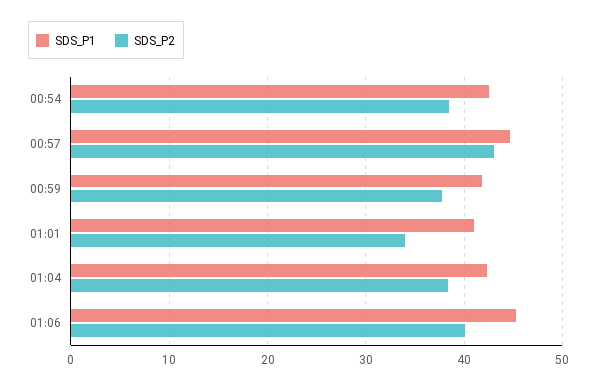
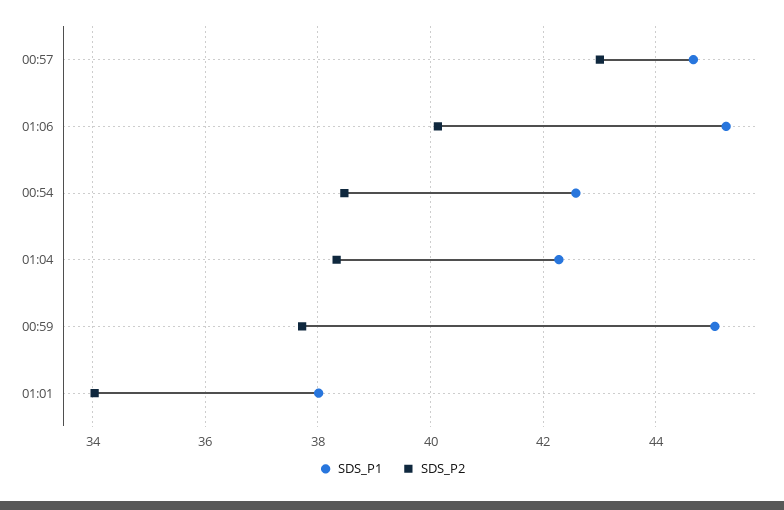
  {
    "SDS_P1": {
      "00:54": 42.6,
      "00:57": 44.6,
-     "00:59": 42,
+     "00:59": 45,
-     "01:01": 41,
+     "01:01": 38,
      "01:04": 42.2,
      "01:06": 45.2
    },
    "SDS_P2": {
      "00:54": 38.4,
      "00:57": 43,
      "00:59": 37.8,
      "01:01": 34,
      "01:04": 38.4,
      "01:06": 40.2
    }
  }

